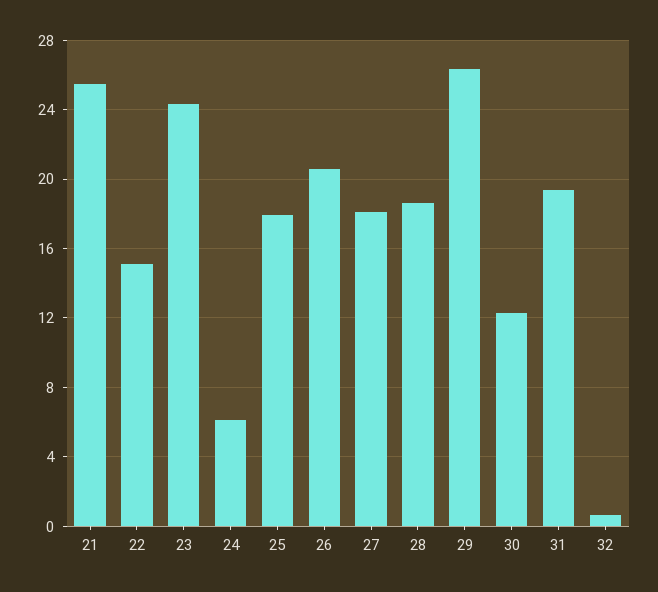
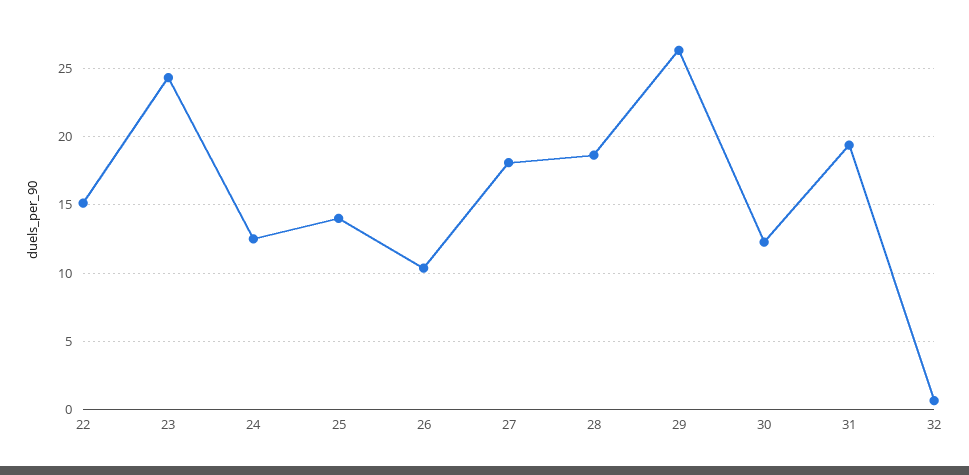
  {
-   "21": 25.5,
    "22": 15,
    "23": 24.5,
-   "24": 6,
+   "24": 12.5,
-   "25": 18,
+   "25": 14,
-   "26": 20.5,
+   "26": 10.5,
    "27": 18,
    "28": 18.5,
    "29": 26.5,
    "30": 12.5,
    "31": 19.5,
    "32": 0.5
  }

